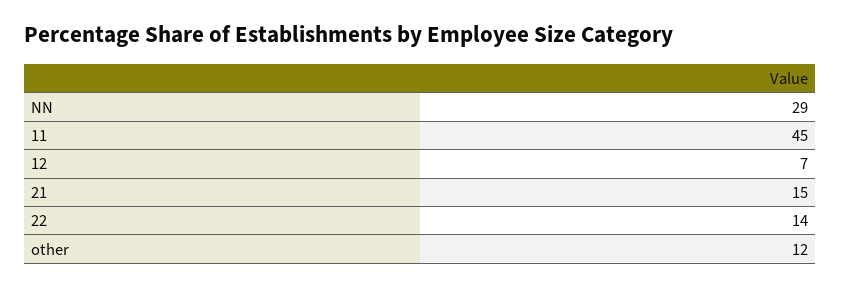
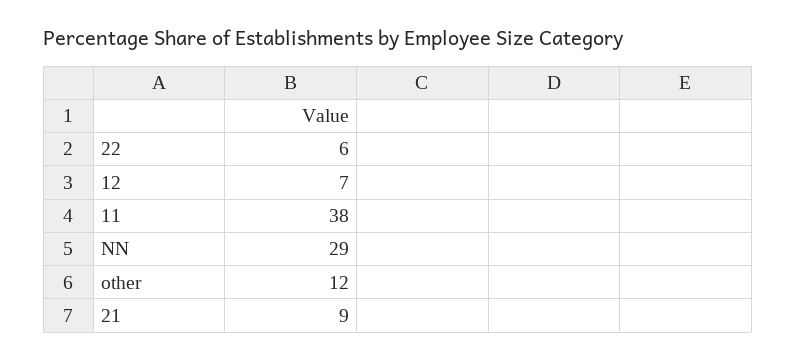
  {
    "NN": 29,
-   "11": 45,
+   "11": 38,
    "12": 7,
-   "21": 15,
+   "21": 9,
-   "22": 14,
+   "22": 6,
    "other": 12
  }

